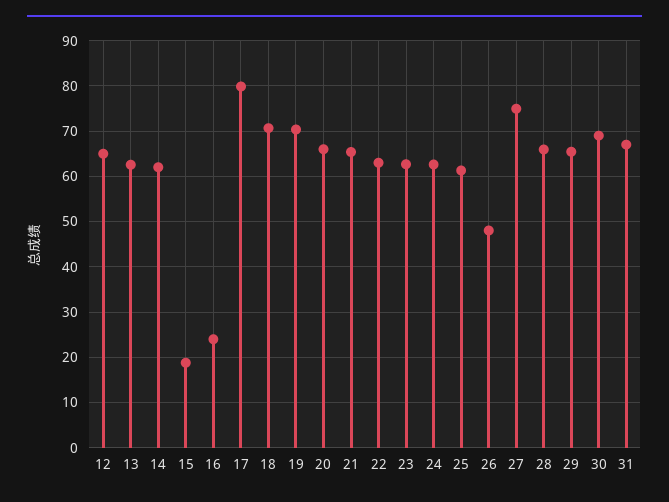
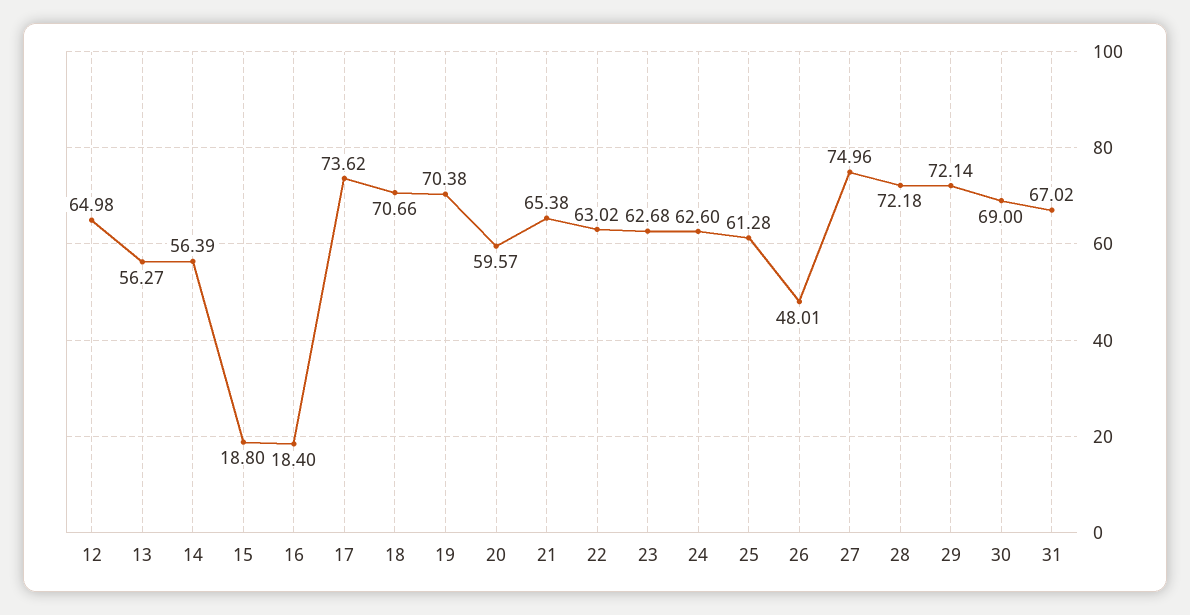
  {
    "12": 64.98,
-   "13": 62,
+   "13": 56.27,
-   "14": 62,
+   "14": 56.39,
    "15": 18.8,
-   "16": 24,
+   "16": 18.4,
-   "17": 80,
+   "17": 73.62,
    "18": 70.66,
    "19": 70.38,
-   "20": 66,
+   "20": 59.57,
    "21": 65.38,
    "22": 63.02,
    "23": 62.68,
    "24": 62.6,
    "25": 61.28,
    "26": 48.01,
    "27": 74.96,
-   "28": 66,
+   "28": 72.18,
-   "29": 66,
+   "29": 72.14,
    "30": 69,
    "31": 67.02
  }

